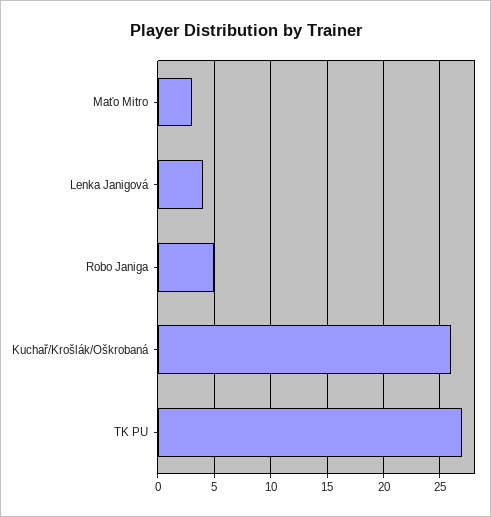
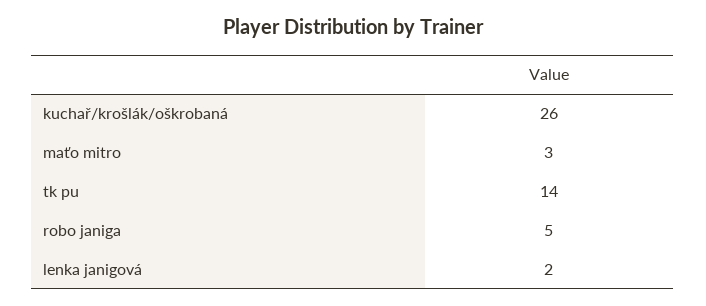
  {
    "Maťo Mitro": 3,
-   "Lenka Janigová": 4,
+   "Lenka Janigová": 2,
    "Robo Janiga": 5,
    "Kuchař/Krošlák/Oškrobaná": 26,
-   "TK PU": 27
+   "TK PU": 14
  }

